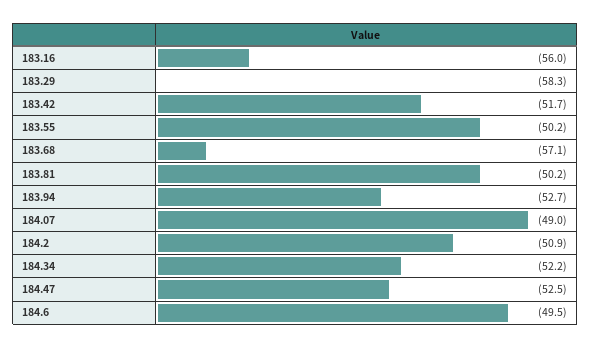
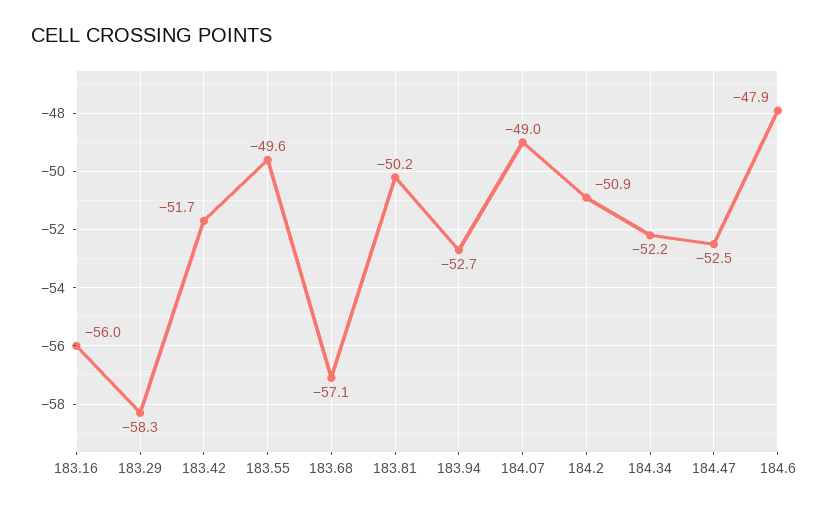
  {
    "183.16": -56,
    "183.29": -58.3,
    "183.42": -51.7,
-   "183.55": -50.2,
+   "183.55": -49.6,
    "183.68": -57.1,
    "183.81": -50.2,
    "183.94": -52.7,
    "184.07": -49,
    "184.2": -50.9,
    "184.34": -52.2,
    "184.47": -52.5,
-   "184.6": -49.5
+   "184.6": -47.9
  }

